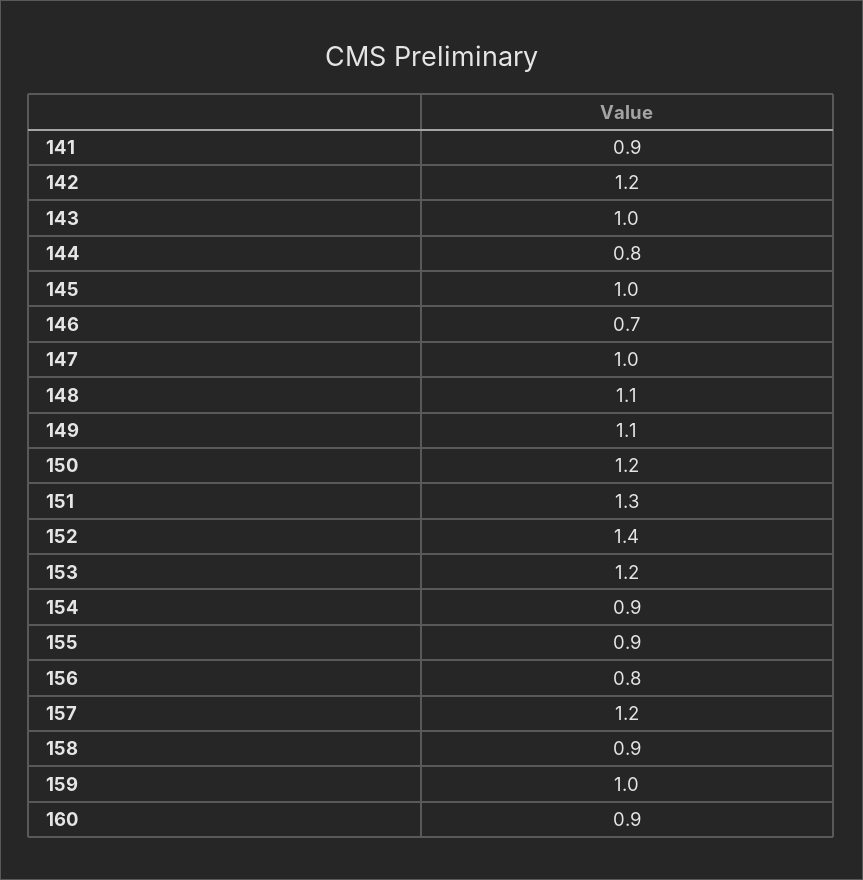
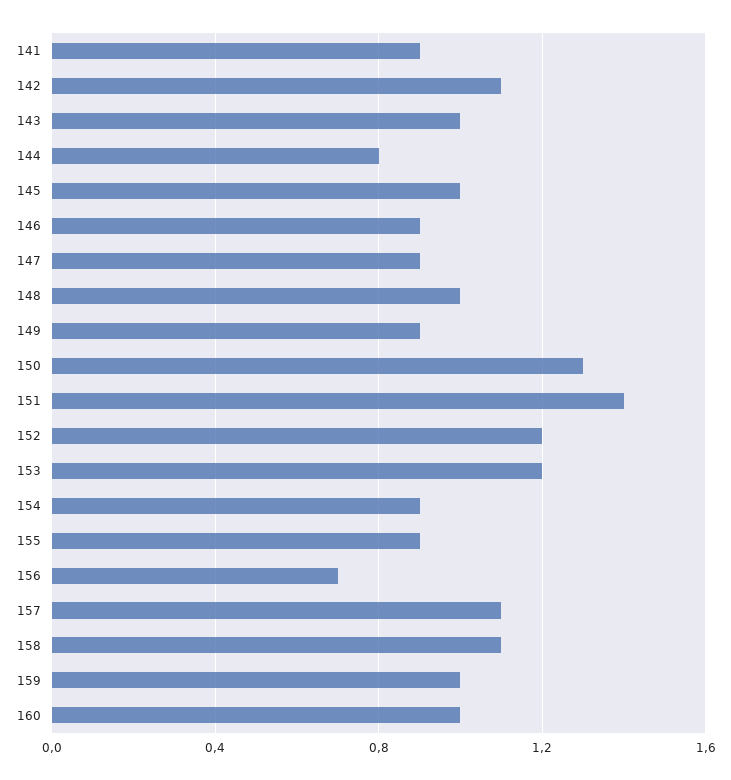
  {
    "141": 0.9,
-   "142": 1.2,
+   "142": 1.1,
    "143": 1,
    "144": 0.8,
    "145": 1,
-   "146": 0.7,
+   "146": 0.9,
-   "147": 1,
+   "147": 0.9,
-   "148": 1.1,
+   "148": 1,
-   "149": 1.1,
+   "149": 0.9,
-   "150": 1.2,
+   "150": 1.3,
-   "151": 1.3,
+   "151": 1.4,
-   "152": 1.4,
+   "152": 1.2,
    "153": 1.2,
    "154": 0.9,
    "155": 0.9,
-   "156": 0.8,
+   "156": 0.7,
-   "157": 1.2,
+   "157": 1.1,
-   "158": 0.9,
+   "158": 1.1,
    "159": 1,
-   "160": 0.9
+   "160": 1
  }

